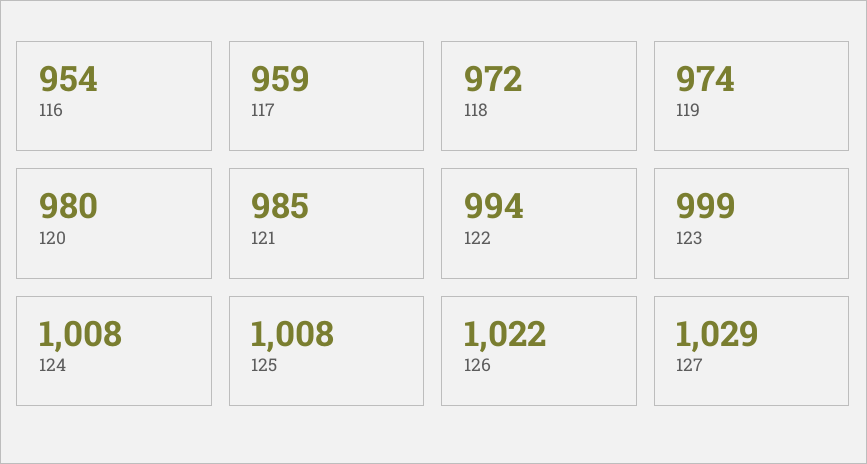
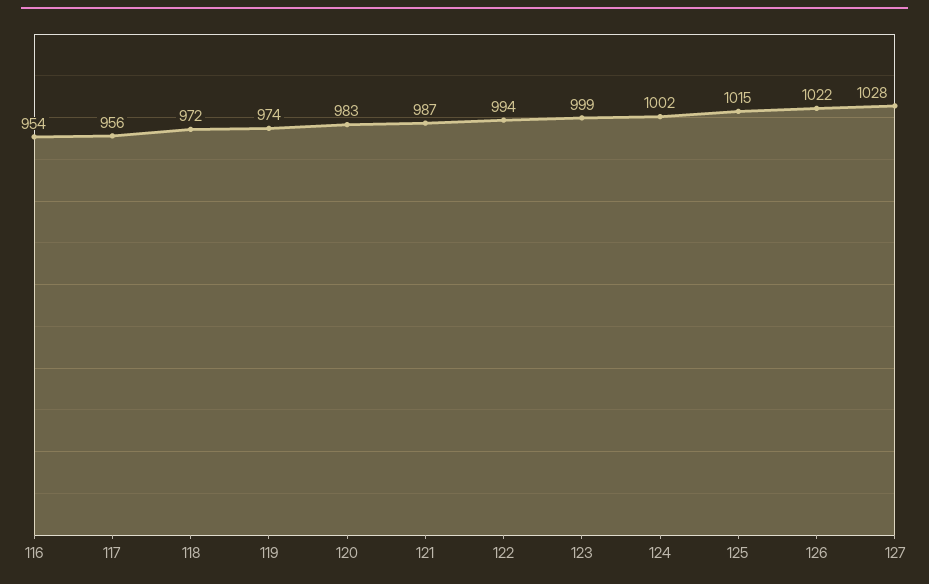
  {
    "116": 954,
-   "117": 959,
+   "117": 956,
    "118": 972,
    "119": 974,
-   "120": 980,
+   "120": 983,
-   "121": 985,
+   "121": 987,
    "122": 994,
    "123": 999,
-   "124": 1008,
+   "124": 1002,
-   "125": 1008,
+   "125": 1015,
    "126": 1022,
-   "127": 1029
+   "127": 1028
  }

